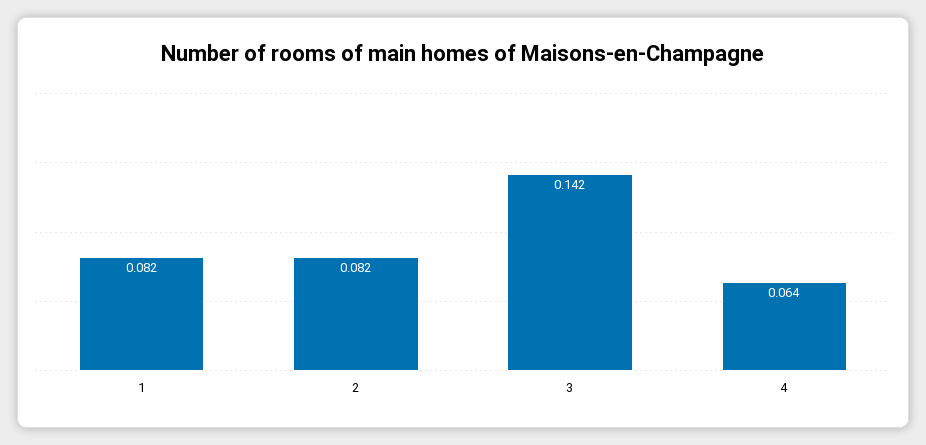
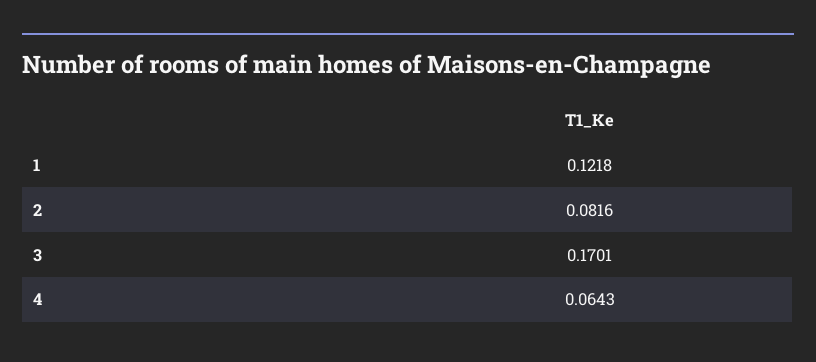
  {
-   "1": 0.082,
+   "1": 0.1218,
    "2": 0.0816,
-   "3": 0.142,
+   "3": 0.1701,
    "4": 0.0643
  }

